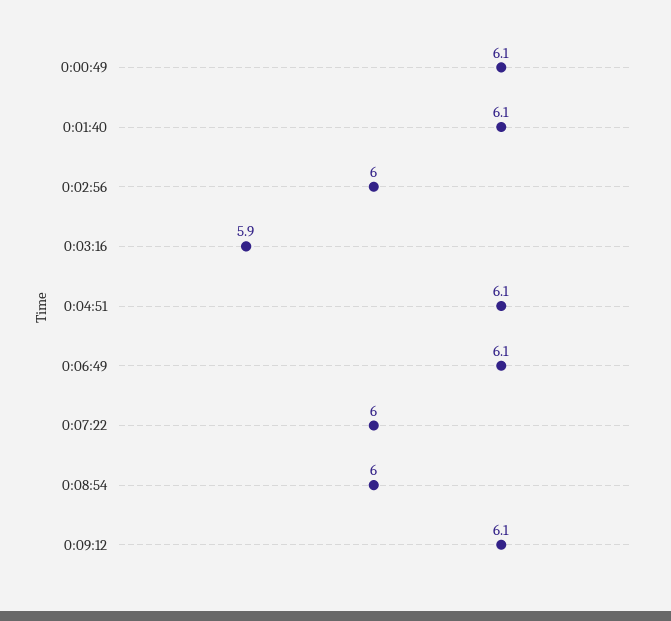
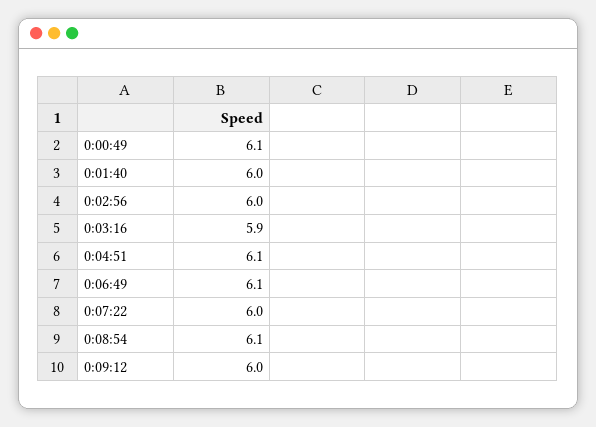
  {
    "0:00:49": 6.1,
-   "0:01:40": 6.1,
+   "0:01:40": 6,
    "0:02:56": 6,
    "0:03:16": 5.9,
    "0:04:51": 6.1,
    "0:06:49": 6.1,
    "0:07:22": 6,
-   "0:08:54": 6,
+   "0:08:54": 6.1,
-   "0:09:12": 6.1
+   "0:09:12": 6
  }

